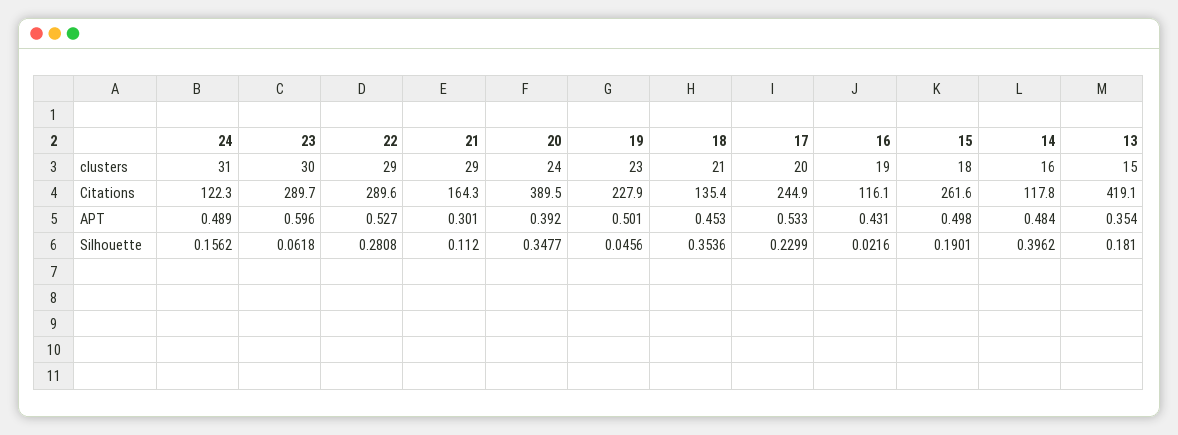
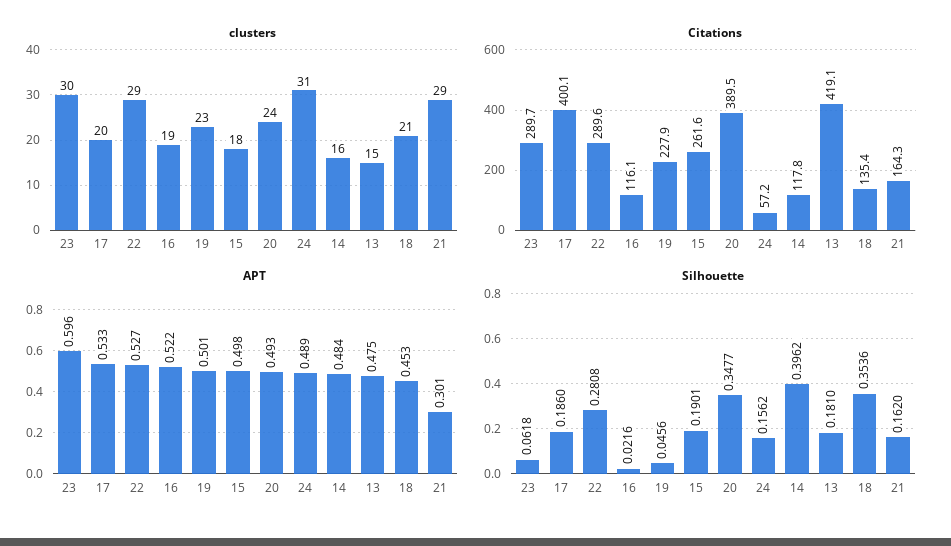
  {
    "clusters": {
      "24": 31,
      "23": 30,
      "22": 29,
      "21": 29,
      "20": 24,
      "19": 23,
      "18": 21,
      "17": 20,
      "16": 19,
      "15": 18,
      "14": 16,
      "13": 15
    },
    "Citations": {
-     "24": 122.3,
+     "24": 57.2,
      "23": 289.7,
      "22": 289.6,
      "21": 164.3,
      "20": 389.5,
      "19": 227.9,
      "18": 135.4,
-     "17": 244.9,
+     "17": 400.1,
      "16": 116.1,
      "15": 261.6,
      "14": 117.8,
      "13": 419.1
    },
    "APT": {
      "24": 0.489,
      "23": 0.596,
      "22": 0.527,
      "21": 0.301,
-     "20": 0.392,
+     "20": 0.493,
      "19": 0.501,
      "18": 0.453,
      "17": 0.533,
-     "16": 0.431,
+     "16": 0.522,
      "15": 0.498,
      "14": 0.484,
-     "13": 0.354
+     "13": 0.475
    },
    "Silhouette": {
      "24": 0.1562,
      "23": 0.0618,
      "22": 0.2808,
-     "21": 0.112,
+     "21": 0.162,
      "20": 0.3477,
      "19": 0.0456,
      "18": 0.3536,
-     "17": 0.2299,
+     "17": 0.186,
      "16": 0.0216,
      "15": 0.1901,
      "14": 0.3962,
      "13": 0.181
    }
  }

